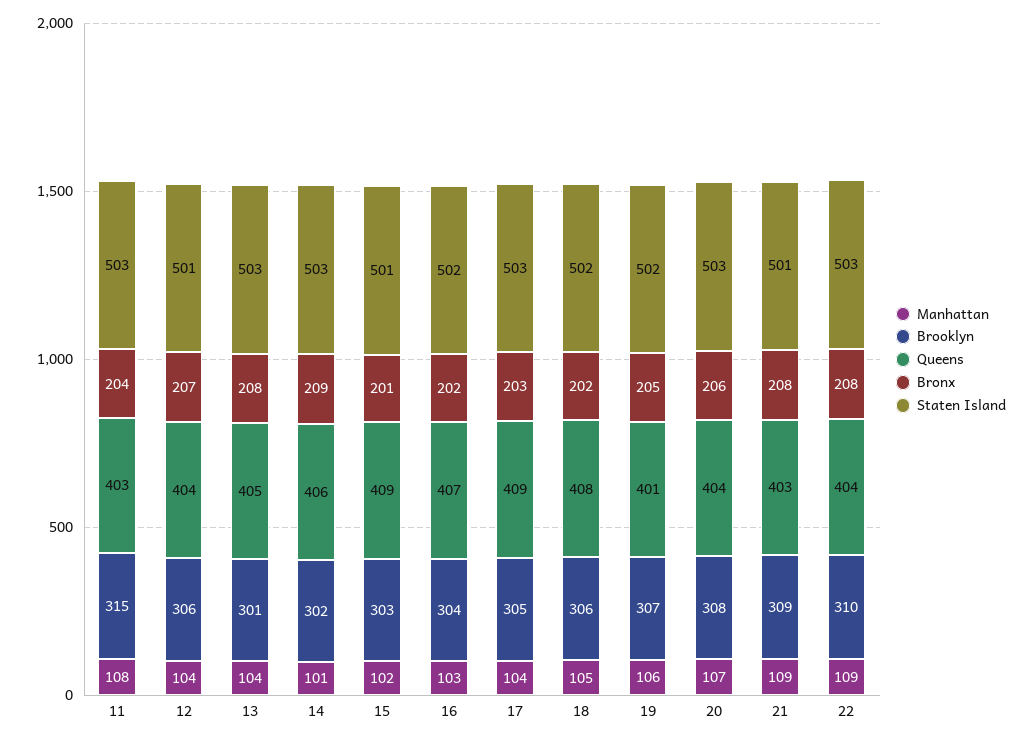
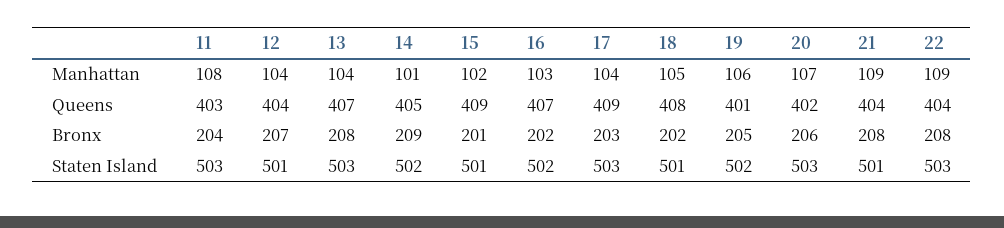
  {
    "Manhattan": {
      "11": 108,
      "12": 104,
      "13": 104,
      "14": 101,
      "15": 102,
      "16": 103,
      "17": 104,
      "18": 105,
      "19": 106,
      "20": 107,
      "21": 109,
      "22": 109
    },
-   "Brooklyn": {
-     "11": 315,
-     "12": 306,
-     "13": 301,
-     "14": 302,
-     "15": 303,
-     "16": 304,
-     "17": 305,
-     "18": 306,
-     "19": 307,
-     "20": 308,
-     "21": 309,
-     "22": 310
-   },
    "Queens": {
      "11": 403,
      "12": 404,
-     "13": 405,
+     "13": 407,
-     "14": 406,
+     "14": 405,
      "15": 409,
      "16": 407,
      "17": 409,
      "18": 408,
      "19": 401,
-     "20": 404,
+     "20": 402,
-     "21": 403,
+     "21": 404,
      "22": 404
    },
    "Bronx": {
      "11": 204,
      "12": 207,
      "13": 208,
      "14": 209,
      "15": 201,
      "16": 202,
      "17": 203,
      "18": 202,
      "19": 205,
      "20": 206,
      "21": 208,
      "22": 208
    },
    "Staten Island": {
      "11": 503,
      "12": 501,
      "13": 503,
-     "14": 503,
+     "14": 502,
      "15": 501,
      "16": 502,
      "17": 503,
-     "18": 502,
+     "18": 501,
      "19": 502,
      "20": 503,
      "21": 501,
      "22": 503
    }
  }

